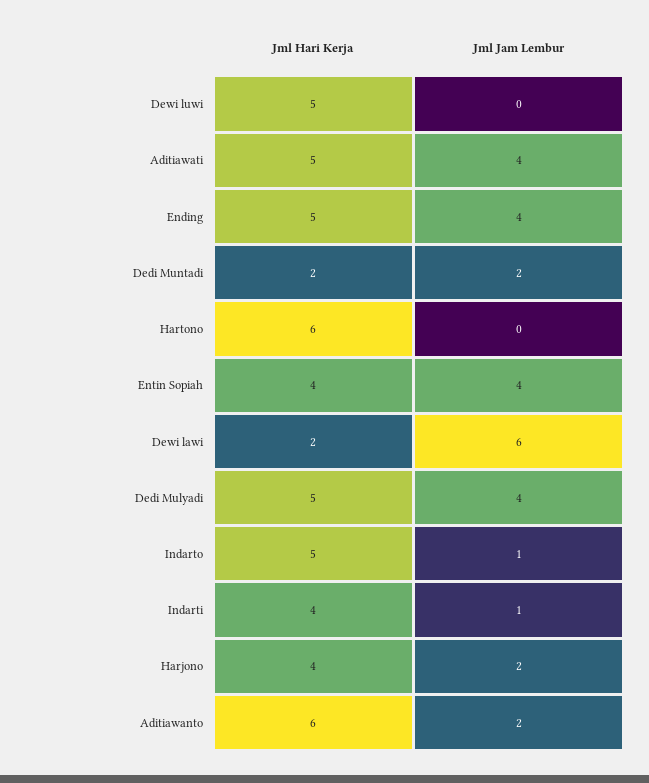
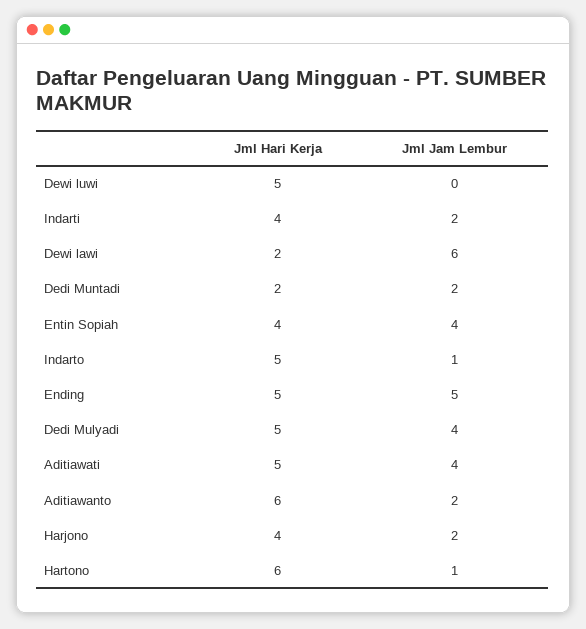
  {
    "Jml Hari Kerja": {
      "Dewi luwi": 5,
      "Aditiawati": 5,
      "Ending": 5,
      "Dedi Muntadi": 2,
      "Hartono": 6,
      "Entin Sopiah": 4,
      "Dewi lawi": 2,
      "Dedi Mulyadi": 5,
      "Indarto": 5,
      "Indarti": 4,
      "Harjono": 4,
      "Aditiawanto": 6
    },
    "Jml Jam Lembur": {
      "Dewi luwi": 0,
      "Aditiawati": 4,
-     "Ending": 4,
+     "Ending": 5,
      "Dedi Muntadi": 2,
-     "Hartono": 0,
+     "Hartono": 1,
      "Entin Sopiah": 4,
      "Dewi lawi": 6,
      "Dedi Mulyadi": 4,
      "Indarto": 1,
-     "Indarti": 1,
+     "Indarti": 2,
      "Harjono": 2,
      "Aditiawanto": 2
    }
  }

